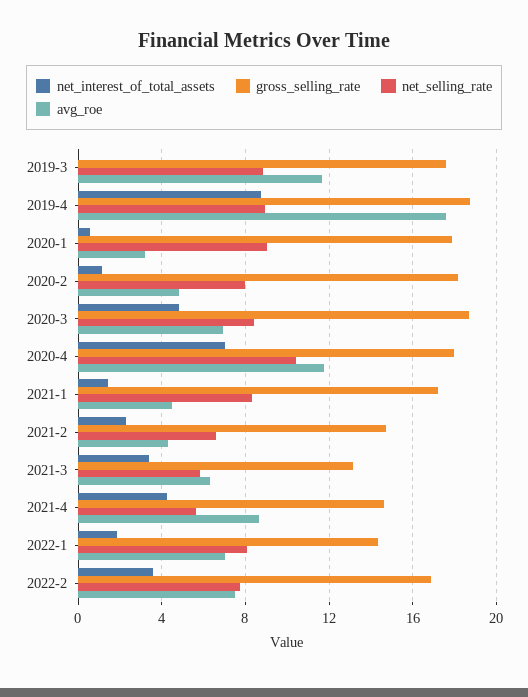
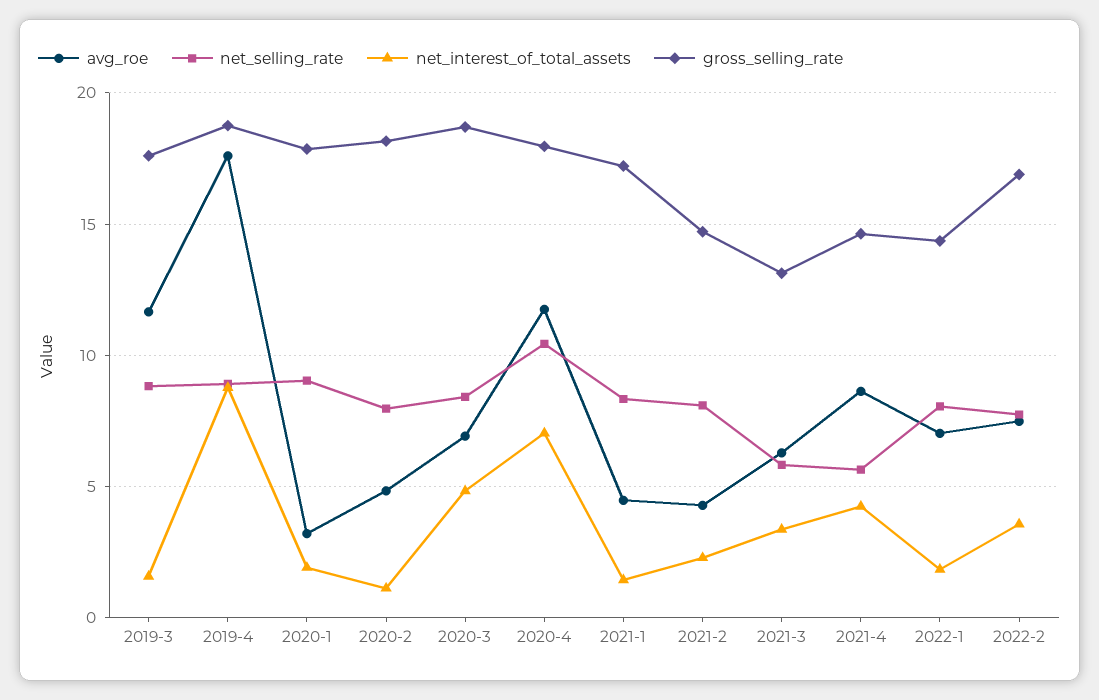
  {
    "net_interest_of_total_assets": {
-     "2019-3": 0,
+     "2019-3": 1.5,
      "2019-4": 9,
-     "2020-1": 0.5,
+     "2020-1": 2,
      "2020-2": 1,
      "2020-3": 5,
      "2020-4": 7,
      "2021-1": 1.5,
      "2021-2": 2.5,
      "2021-3": 3.5,
      "2021-4": 4.5,
      "2022-1": 2,
      "2022-2": 3.5
    },
    "gross_selling_rate": {
      "2019-3": 17.5,
      "2019-4": 19,
      "2020-1": 18,
      "2020-2": 18,
      "2020-3": 18.5,
      "2020-4": 18,
      "2021-1": 17,
      "2021-2": 14.5,
      "2021-3": 13,
      "2021-4": 14.5,
      "2022-1": 14.5,
      "2022-2": 17
    },
    "net_selling_rate": {
      "2019-3": 9,
      "2019-4": 9,
      "2020-1": 9,
      "2020-2": 8,
      "2020-3": 8.5,
      "2020-4": 10.5,
      "2021-1": 8.5,
-     "2021-2": 6.5,
+     "2021-2": 8,
      "2021-3": 6,
      "2021-4": 5.5,
      "2022-1": 8,
      "2022-2": 8
    },
    "avg_roe": {
      "2019-3": 11.5,
      "2019-4": 17.5,
      "2020-1": 3,
      "2020-2": 5,
      "2020-3": 7,
      "2020-4": 12,
      "2021-1": 4.5,
      "2021-2": 4.5,
      "2021-3": 6.5,
      "2021-4": 8.5,
      "2022-1": 7,
      "2022-2": 7.5
    }
  }

